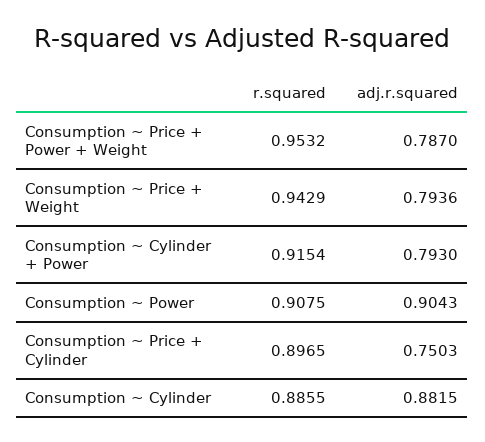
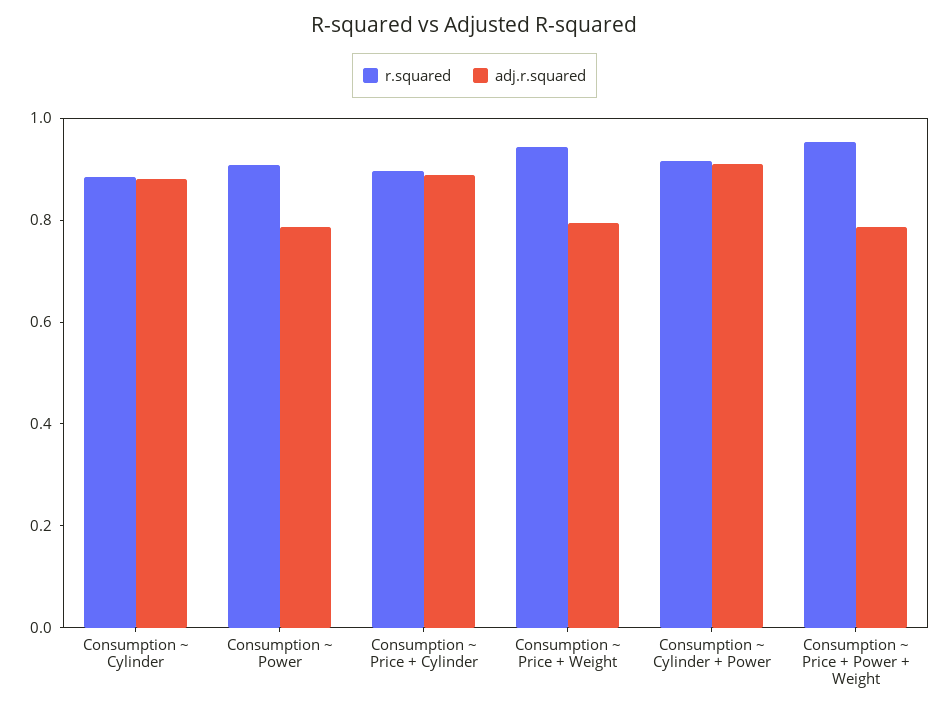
  {
    "r.squared": {
      "Consumption ~ Price + Power + Weight": 0.9532,
      "Consumption ~ Price + Weight": 0.9429,
      "Consumption ~ Cylinder + Power": 0.9154,
      "Consumption ~ Power": 0.9075,
      "Consumption ~ Price + Cylinder": 0.8965,
      "Consumption ~ Cylinder": 0.8855
    },
    "adj.r.squared": {
      "Consumption ~ Price + Power + Weight": 0.787,
      "Consumption ~ Price + Weight": 0.7936,
-     "Consumption ~ Cylinder + Power": 0.793,
+     "Consumption ~ Cylinder + Power": 0.9,
-     "Consumption ~ Power": 0.9043,
+     "Consumption ~ Power": 0.8,
-     "Consumption ~ Price + Cylinder": 0.7503,
+     "Consumption ~ Price + Cylinder": 0.9,
      "Consumption ~ Cylinder": 0.8815
    }
  }

